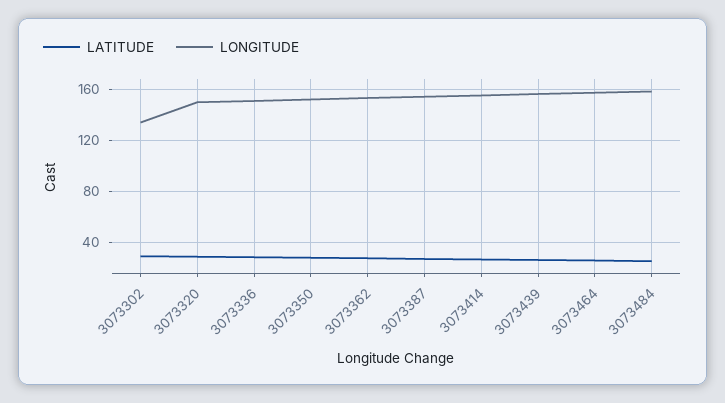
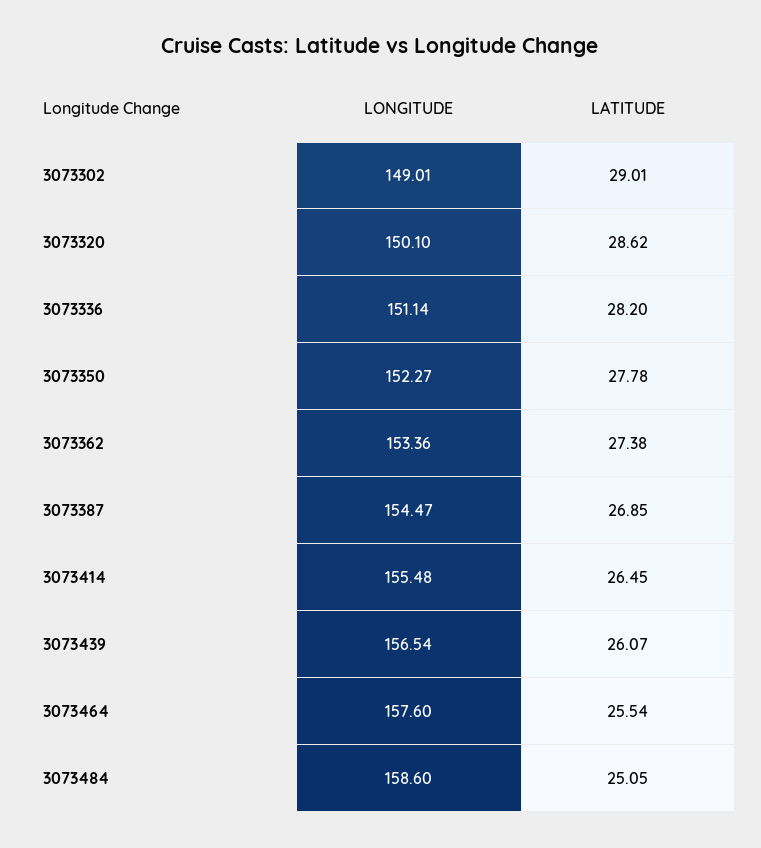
  {
    "LATITUDE": {
      "3073302": 29.01,
      "3073320": 28.62,
      "3073336": 28.2,
      "3073350": 27.78,
      "3073362": 27.38,
      "3073387": 26.85,
      "3073414": 26.45,
      "3073439": 26.07,
      "3073464": 25.54,
      "3073484": 25.05
    },
    "LONGITUDE": {
-     "3073302": 135,
+     "3073302": 149.01,
      "3073320": 150.1,
      "3073336": 151.14,
      "3073350": 152.27,
      "3073362": 153.36,
      "3073387": 154.47,
      "3073414": 155.48,
      "3073439": 156.54,
      "3073464": 157.6,
      "3073484": 158.6
    }
  }

